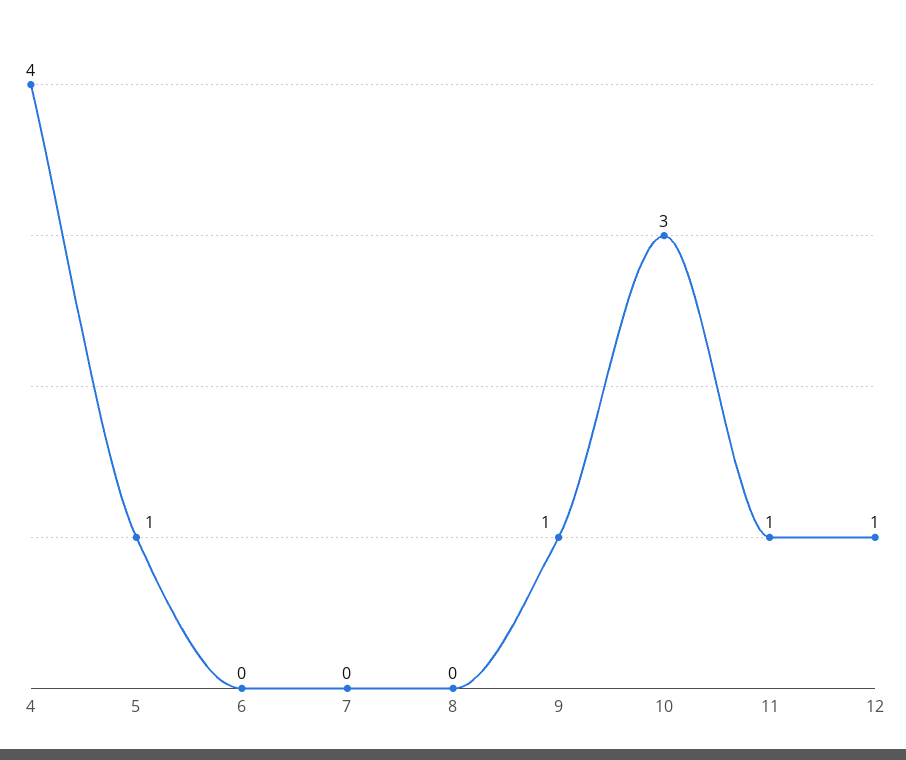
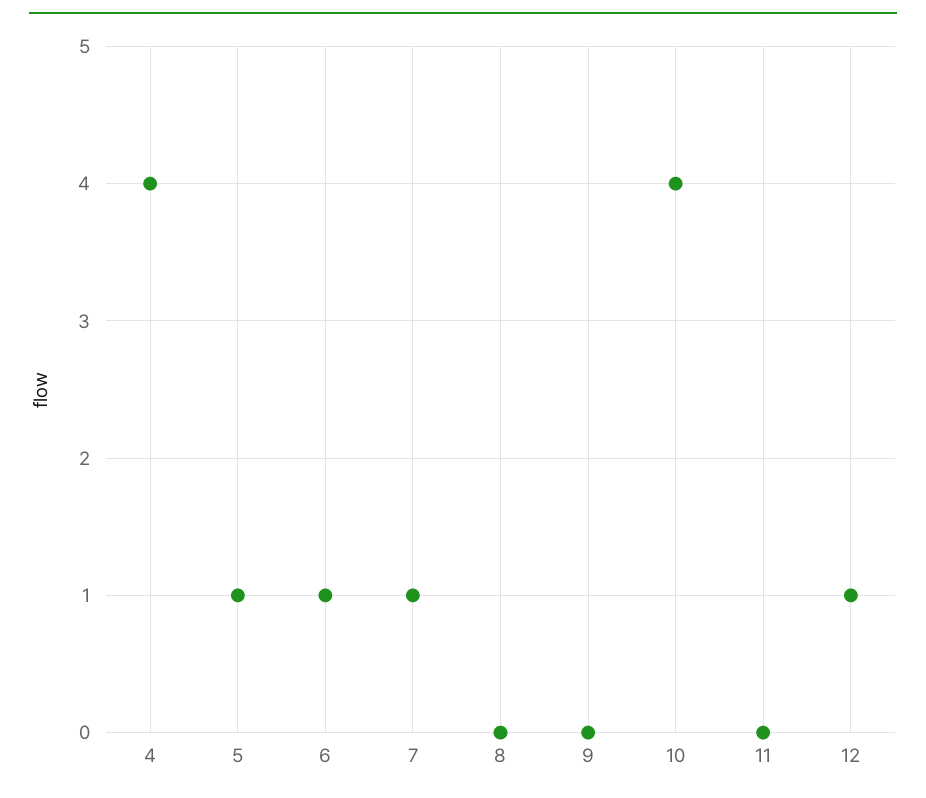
  {
    "4": 4,
    "5": 1,
-   "6": 0,
+   "6": 1,
-   "7": 0,
+   "7": 1,
    "8": 0,
-   "9": 1,
+   "9": 0,
-   "10": 3,
+   "10": 4,
-   "11": 1,
+   "11": 0,
    "12": 1
  }

